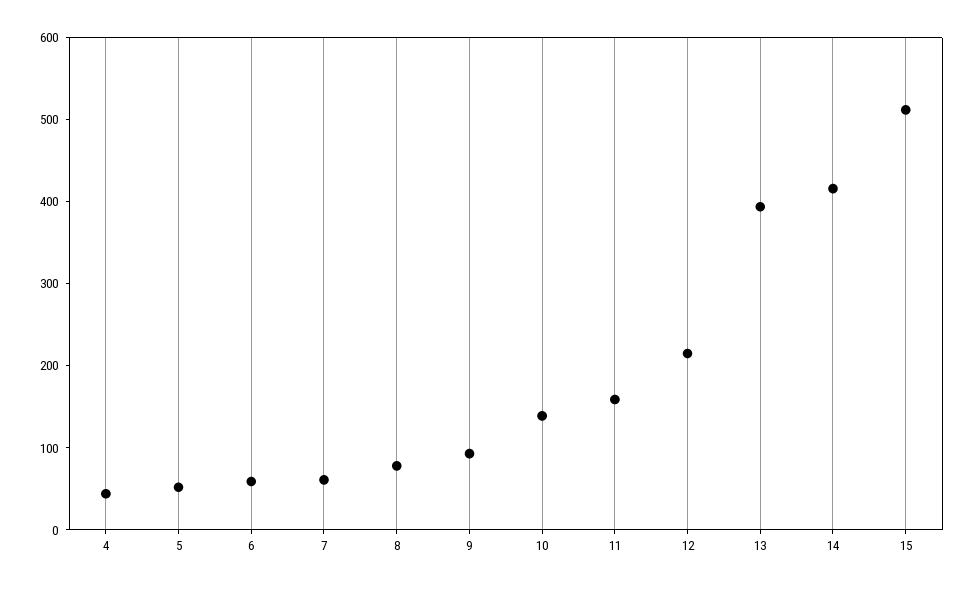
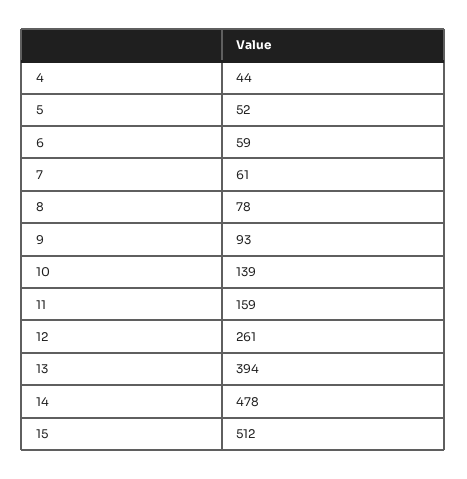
  {
    "4": 44,
    "5": 52,
    "6": 59,
    "7": 61,
    "8": 78,
    "9": 93,
    "10": 139,
    "11": 159,
-   "12": 220,
+   "12": 261,
    "13": 394,
-   "14": 420,
+   "14": 478,
    "15": 512
  }

